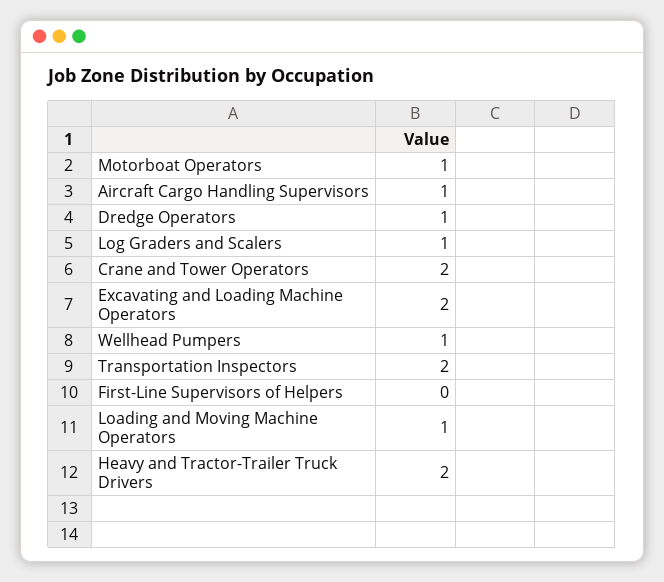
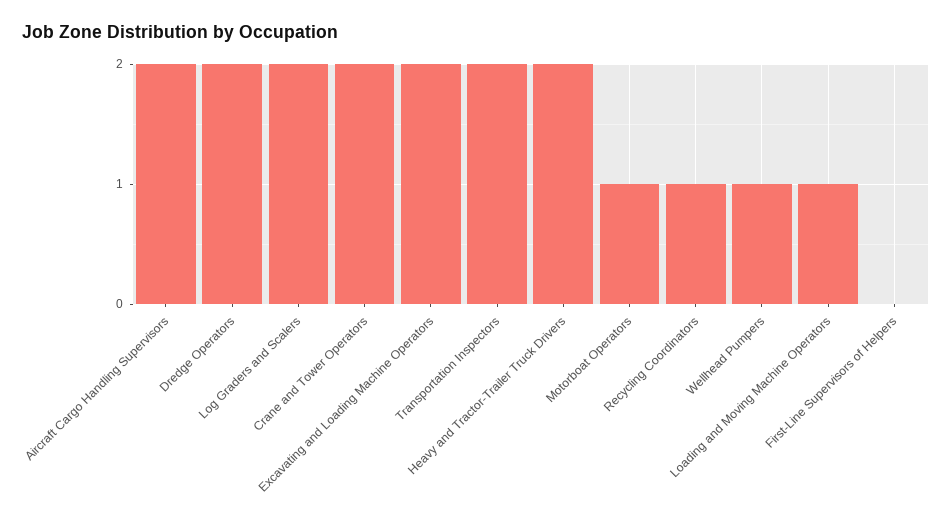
  {
    "Motorboat Operators": 1,
-   "Aircraft Cargo Handling Supervisors": 1,
+   "Aircraft Cargo Handling Supervisors": 2,
-   "Dredge Operators": 1,
+   "Dredge Operators": 2,
-   "Log Graders and Scalers": 1,
+   "Log Graders and Scalers": 2,
    "Crane and Tower Operators": 2,
    "Excavating and Loading Machine Operators": 2,
    "Wellhead Pumpers": 1,
    "Transportation Inspectors": 2,
    "First-Line Supervisors of Helpers": 0,
    "Loading and Moving Machine Operators": 1,
-   "Heavy and Tractor-Trailer Truck Drivers": 2
+   "Heavy and Tractor-Trailer Truck Drivers": 2,
+   "Recycling Coordinators": 1
  }

